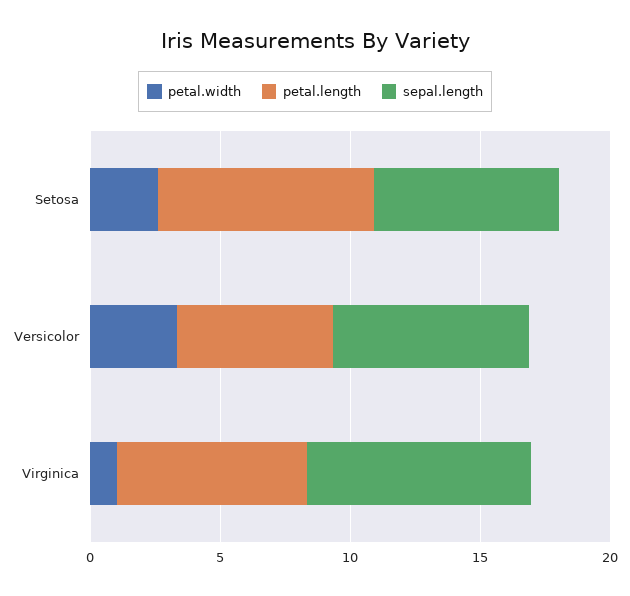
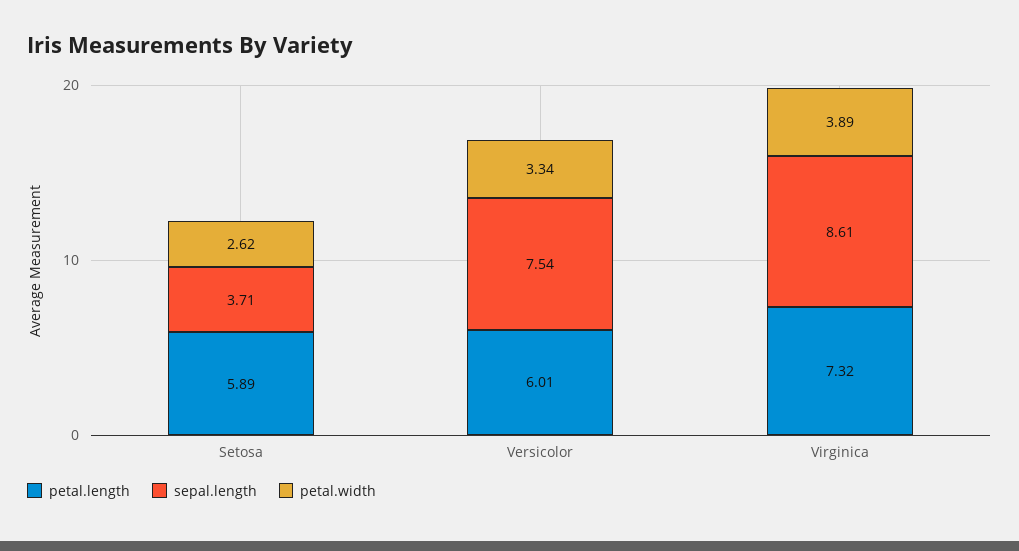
  {
    "petal.width": {
      "Setosa": 2.62,
      "Versicolor": 3.34,
-     "Virginica": 1
+     "Virginica": 3.89
    },
    "petal.length": {
-     "Setosa": 8,
+     "Setosa": 5.89,
      "Versicolor": 6.01,
      "Virginica": 7.32
    },
    "sepal.length": {
-     "Setosa": 7,
+     "Setosa": 3.71,
      "Versicolor": 7.54,
      "Virginica": 8.61
    }
  }

